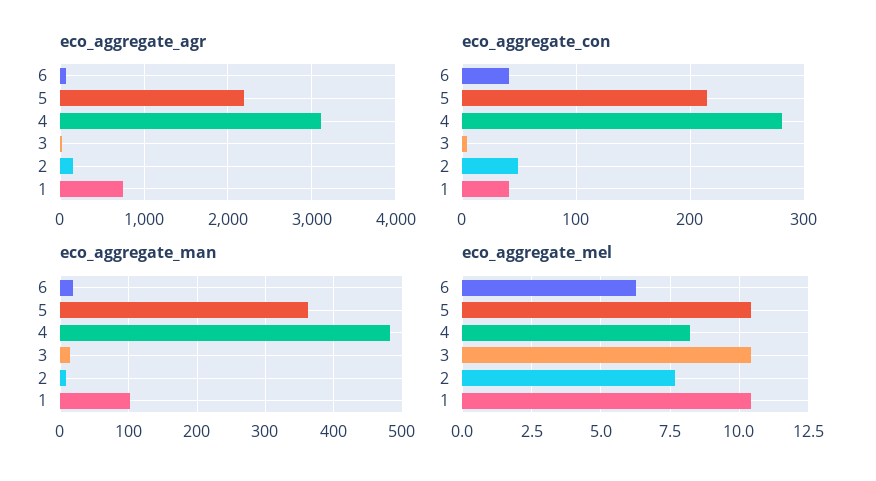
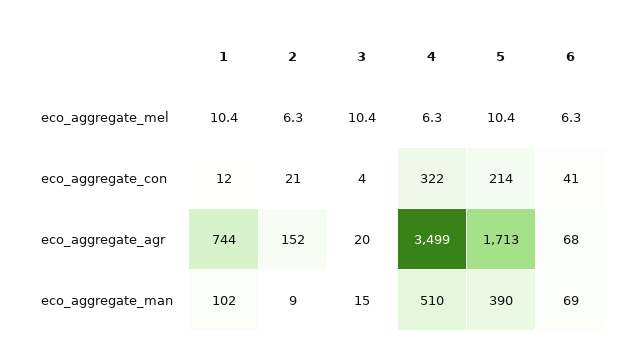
  {
    "eco_aggregate_agr": {
      "6": 68,
-     "5": 2200,
+     "5": 1713,
-     "4": 3100,
+     "4": 3499,
      "3": 20,
      "2": 152,
      "1": 744
    },
    "eco_aggregate_con": {
      "6": 41,
      "5": 214,
-     "4": 280,
+     "4": 322,
      "3": 4,
-     "2": 50,
+     "2": 21,
-     "1": 40
+     "1": 12
    },
    "eco_aggregate_man": {
-     "6": 20,
+     "6": 69,
-     "5": 360,
+     "5": 390,
-     "4": 480,
+     "4": 510,
      "3": 15,
      "2": 9,
      "1": 102
    },
    "eco_aggregate_mel": {
      "6": 6.3,
      "5": 10.4,
-     "4": 8.25,
+     "4": 6.3,
      "3": 10.4,
-     "2": 7.75,
+     "2": 6.3,
      "1": 10.4
    }
  }

